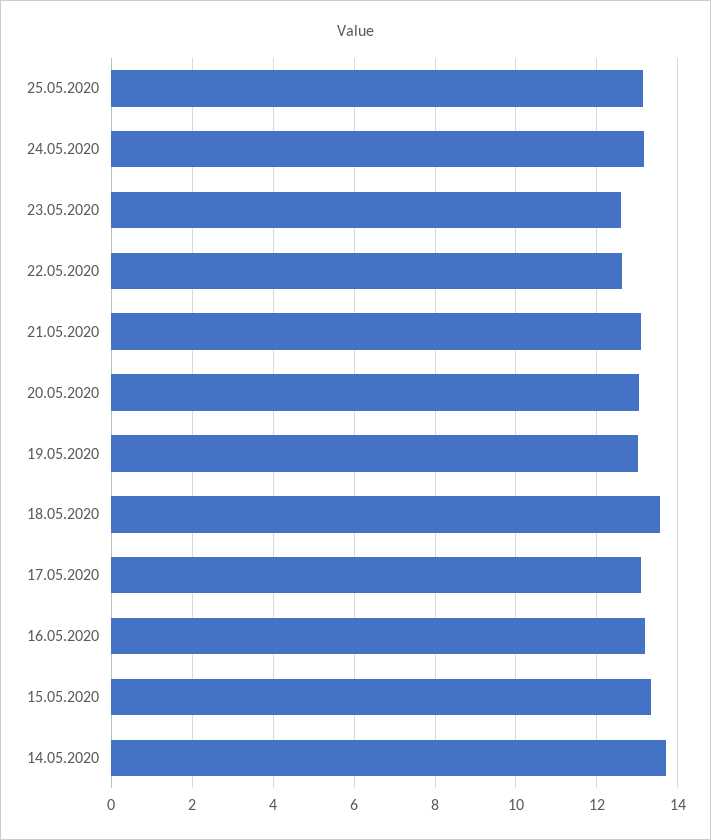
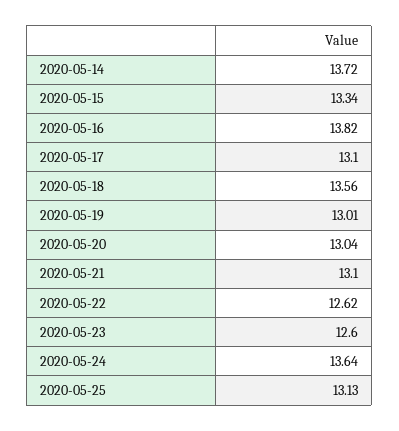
  {
    "25.05.2020": 13.13,
-   "24.05.2020": 13.2,
+   "24.05.2020": 13.64,
    "23.05.2020": 12.6,
    "22.05.2020": 12.62,
    "21.05.2020": 13.1,
    "20.05.2020": 13.04,
    "19.05.2020": 13.01,
    "18.05.2020": 13.56,
    "17.05.2020": 13.1,
-   "16.05.2020": 13.2,
+   "16.05.2020": 13.82,
    "15.05.2020": 13.34,
    "14.05.2020": 13.72
  }

